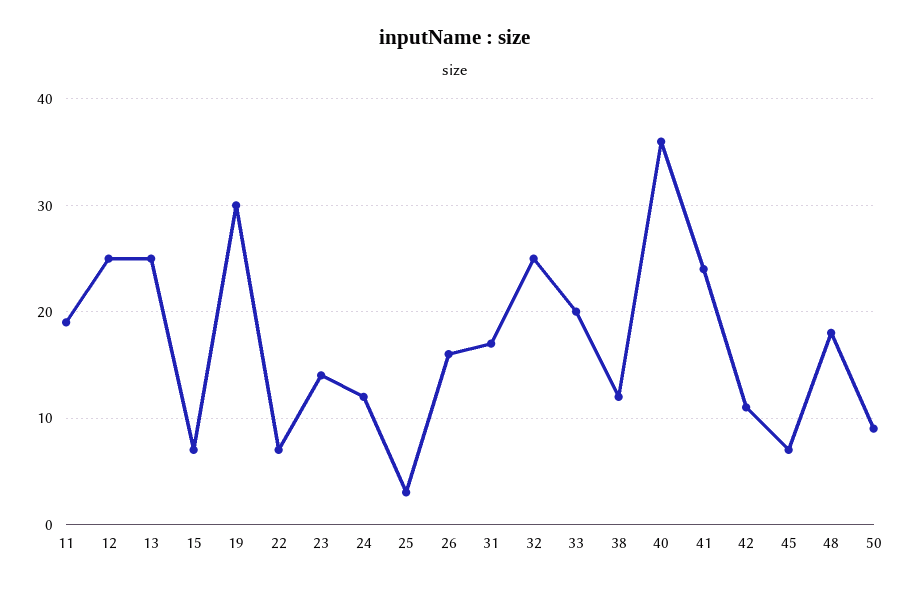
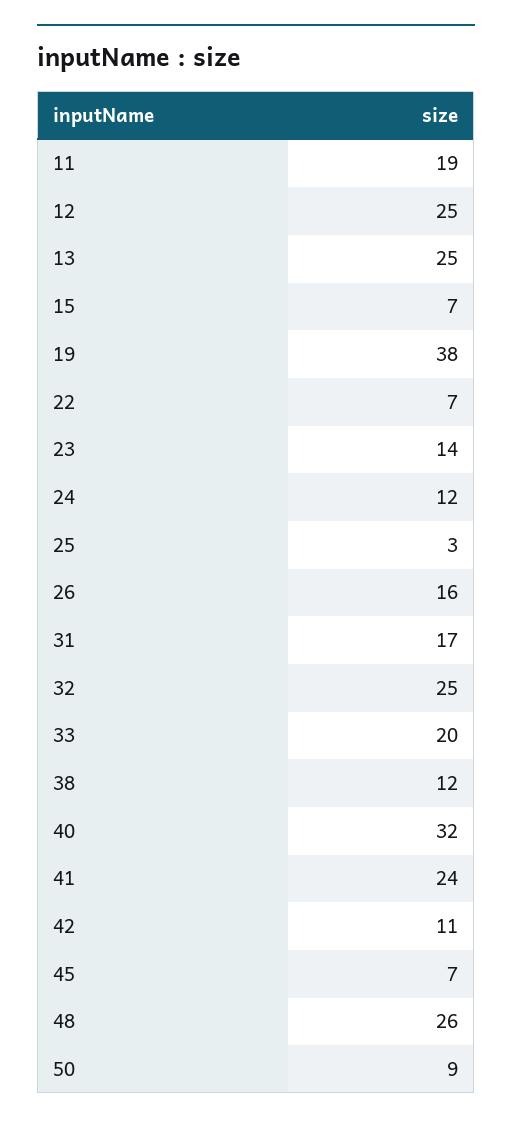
  {
    "11": 19,
    "12": 25,
    "13": 25,
    "15": 7,
-   "19": 30,
+   "19": 38,
    "22": 7,
    "23": 14,
    "24": 12,
    "25": 3,
    "26": 16,
    "31": 17,
    "32": 25,
    "33": 20,
    "38": 12,
-   "40": 36,
+   "40": 32,
    "41": 24,
    "42": 11,
    "45": 7,
-   "48": 18,
+   "48": 26,
    "50": 9
  }

